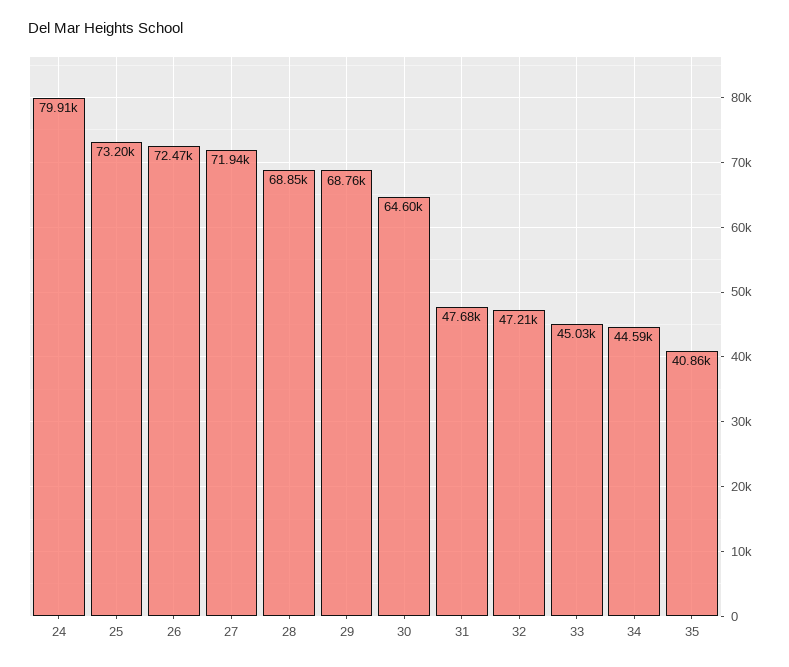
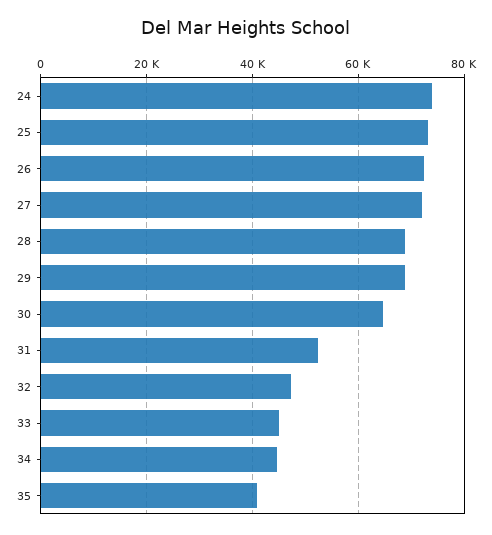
  {
-   "24": 79910,
+   "24": 74000,
    "25": 73200,
    "26": 72470,
    "27": 71940,
    "28": 68850,
    "29": 68760,
    "30": 64600,
-   "31": 47680,
+   "31": 52000,
    "32": 47210,
    "33": 45030,
    "34": 44590,
    "35": 40860
  }

